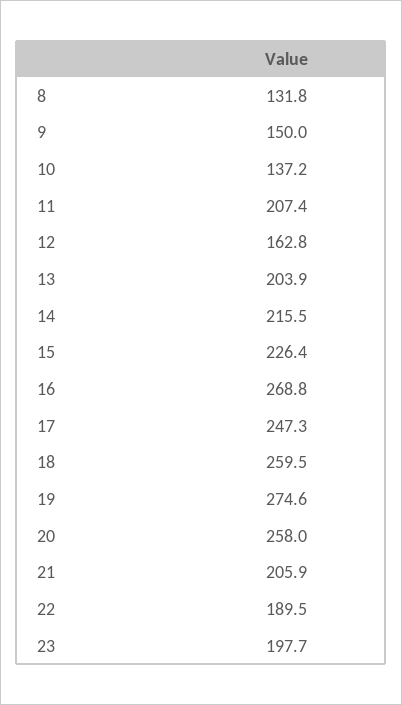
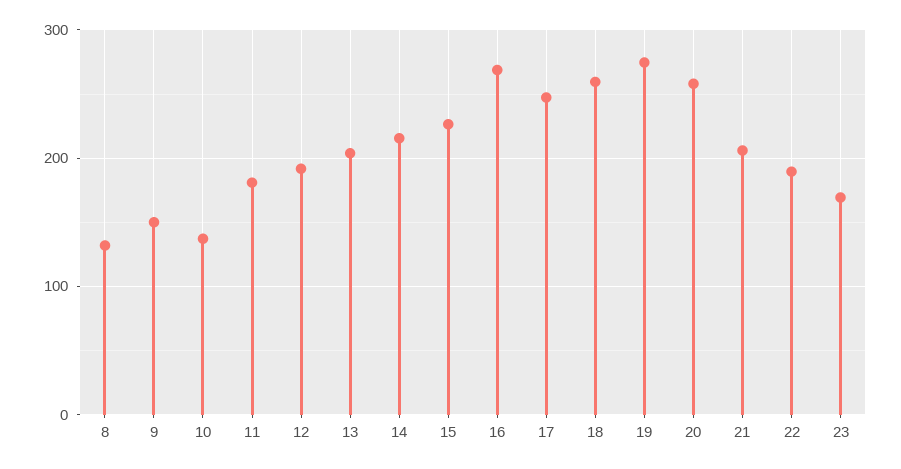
  {
    "8": 131.8,
    "9": 150,
    "10": 137.2,
-   "11": 207.4,
+   "11": 180,
-   "12": 162.8,
+   "12": 190,
    "13": 203.9,
    "14": 215.5,
    "15": 226.4,
    "16": 268.8,
    "17": 247.3,
    "18": 259.5,
    "19": 274.6,
    "20": 258,
    "21": 205.9,
    "22": 189.5,
-   "23": 197.7
+   "23": 170
  }

